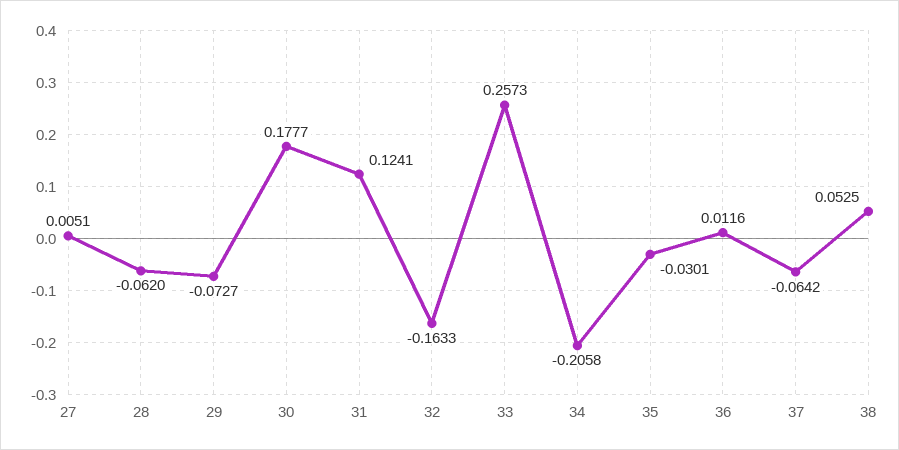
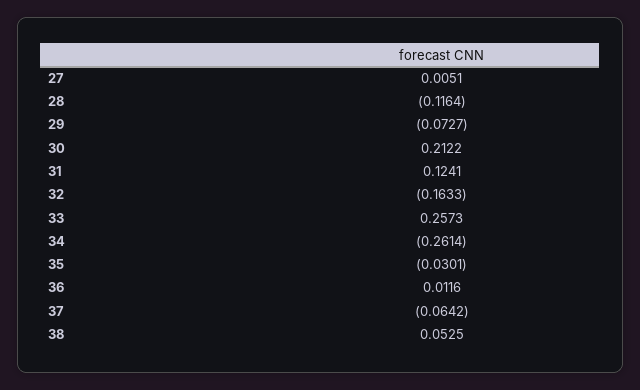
  {
    "27": 0.0051,
-   "28": -0.062,
+   "28": -0.1164,
    "29": -0.0727,
-   "30": 0.1777,
+   "30": 0.2122,
    "31": 0.1241,
    "32": -0.1633,
    "33": 0.2573,
-   "34": -0.2058,
+   "34": -0.2614,
    "35": -0.0301,
    "36": 0.0116,
    "37": -0.0642,
    "38": 0.0525
  }

